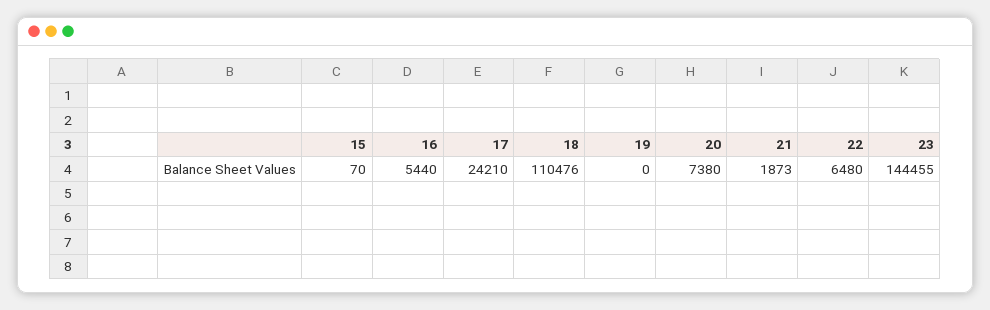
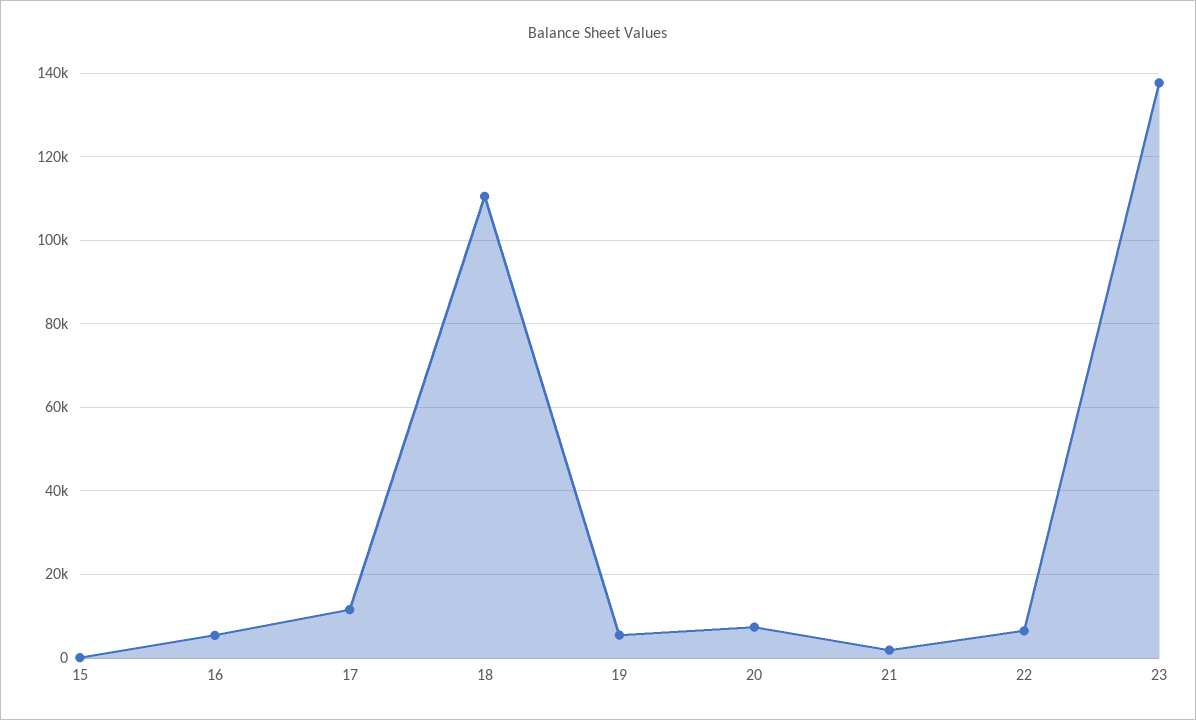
  {
    "15": 70,
    "16": 5440,
-   "17": 24210,
+   "17": 12000,
    "18": 110476,
-   "19": 0,
+   "19": 6000,
    "20": 7380,
    "21": 1873,
    "22": 6480,
-   "23": 144455
+   "23": 138000
  }

